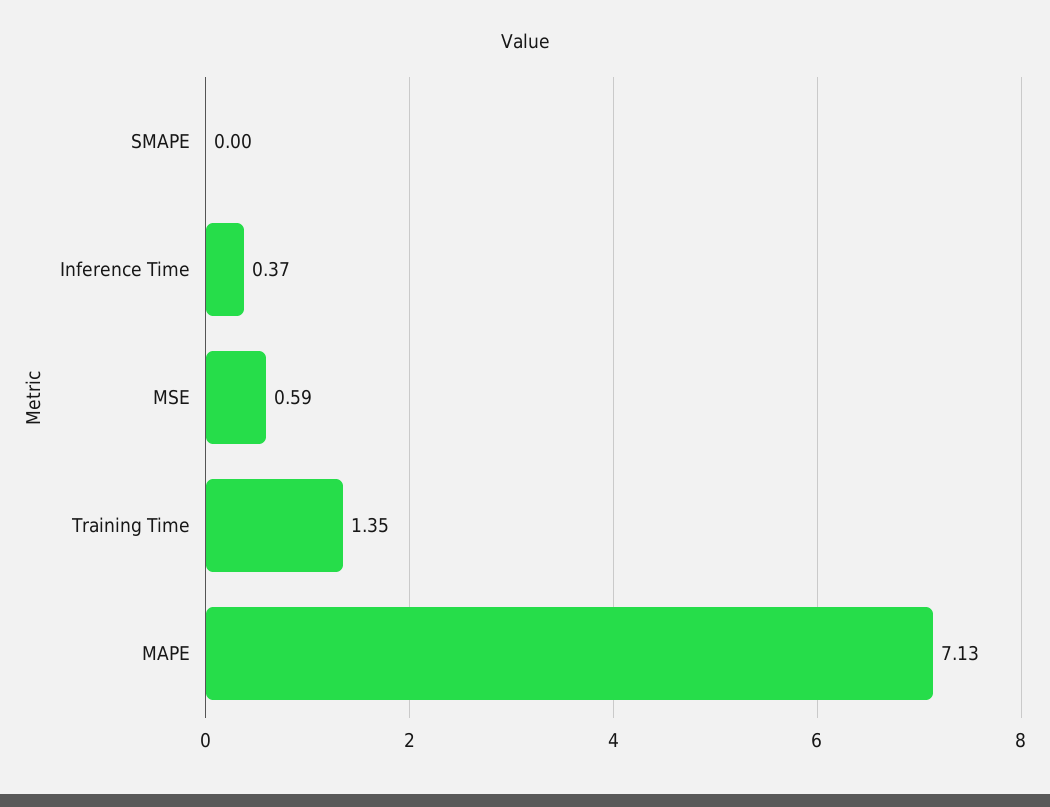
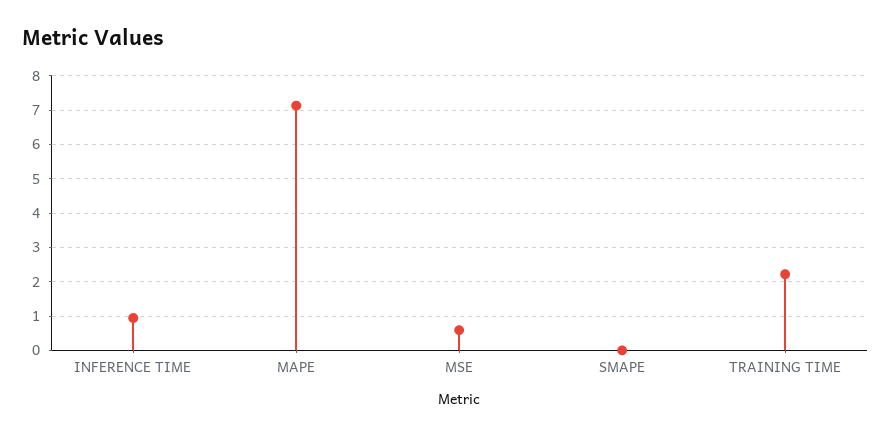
  {
    "SMAPE": 0,
-   "Inference Time": 0.37,
+   "Inference Time": 1,
    "MSE": 0.59,
-   "Training Time": 1.35,
+   "Training Time": 2.2,
    "MAPE": 7.13
  }

